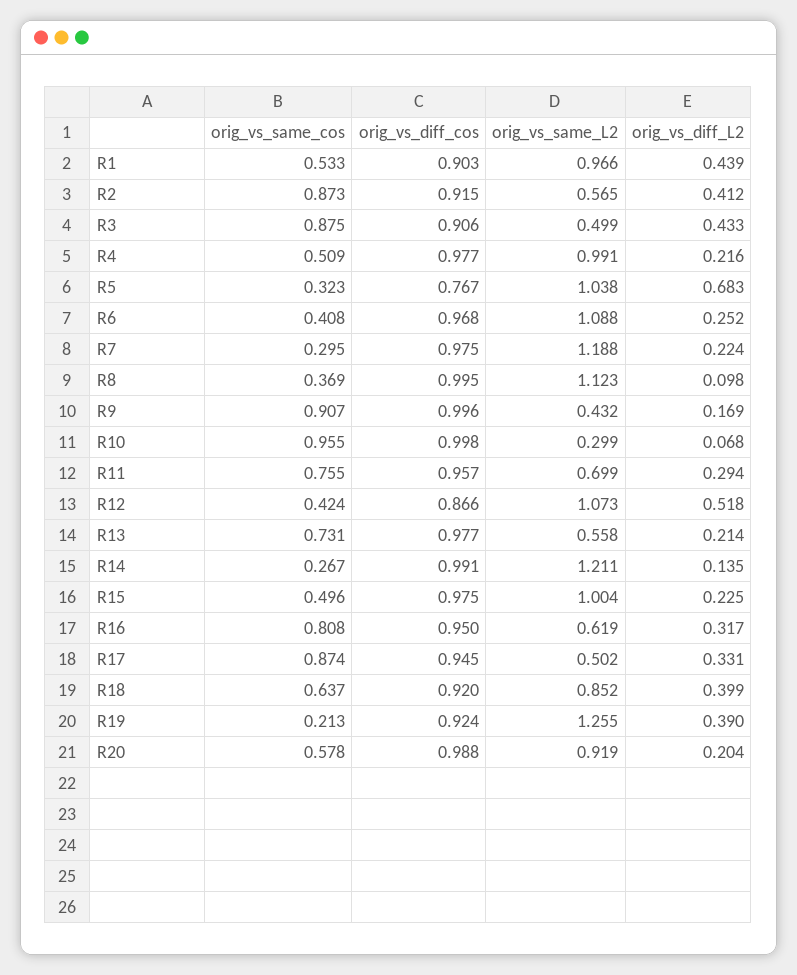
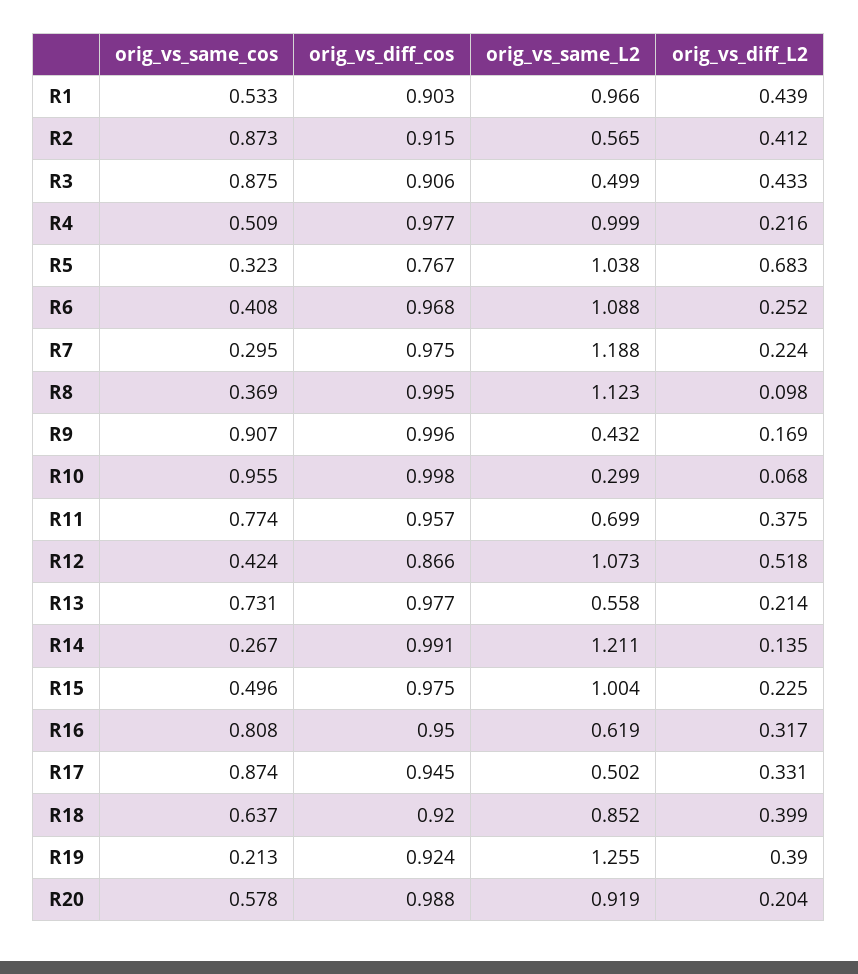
  {
    "orig_vs_same_cos": {
      "R1": 0.533,
      "R2": 0.873,
      "R3": 0.875,
      "R4": 0.509,
      "R5": 0.323,
      "R6": 0.408,
      "R7": 0.295,
      "R8": 0.369,
      "R9": 0.907,
      "R10": 0.955,
-     "R11": 0.755,
+     "R11": 0.774,
      "R12": 0.424,
      "R13": 0.731,
      "R14": 0.267,
      "R15": 0.496,
      "R16": 0.808,
      "R17": 0.874,
      "R18": 0.637,
      "R19": 0.213,
      "R20": 0.578
    },
    "orig_vs_diff_cos": {
      "R1": 0.903,
      "R2": 0.915,
      "R3": 0.906,
      "R4": 0.977,
      "R5": 0.767,
      "R6": 0.968,
      "R7": 0.975,
      "R8": 0.995,
      "R9": 0.996,
      "R10": 0.998,
      "R11": 0.957,
      "R12": 0.866,
      "R13": 0.977,
      "R14": 0.991,
      "R15": 0.975,
      "R16": 0.95,
      "R17": 0.945,
      "R18": 0.92,
      "R19": 0.924,
      "R20": 0.988
    },
    "orig_vs_same_L2": {
      "R1": 0.966,
      "R2": 0.565,
      "R3": 0.499,
-     "R4": 0.991,
+     "R4": 0.999,
      "R5": 1.038,
      "R6": 1.088,
      "R7": 1.188,
      "R8": 1.123,
      "R9": 0.432,
      "R10": 0.299,
      "R11": 0.699,
      "R12": 1.073,
      "R13": 0.558,
      "R14": 1.211,
      "R15": 1.004,
      "R16": 0.619,
      "R17": 0.502,
      "R18": 0.852,
      "R19": 1.255,
      "R20": 0.919
    },
    "orig_vs_diff_L2": {
      "R1": 0.439,
      "R2": 0.412,
      "R3": 0.433,
      "R4": 0.216,
      "R5": 0.683,
      "R6": 0.252,
      "R7": 0.224,
      "R8": 0.098,
      "R9": 0.169,
      "R10": 0.068,
-     "R11": 0.294,
+     "R11": 0.375,
      "R12": 0.518,
      "R13": 0.214,
      "R14": 0.135,
      "R15": 0.225,
      "R16": 0.317,
      "R17": 0.331,
      "R18": 0.399,
      "R19": 0.39,
      "R20": 0.204
    }
  }

